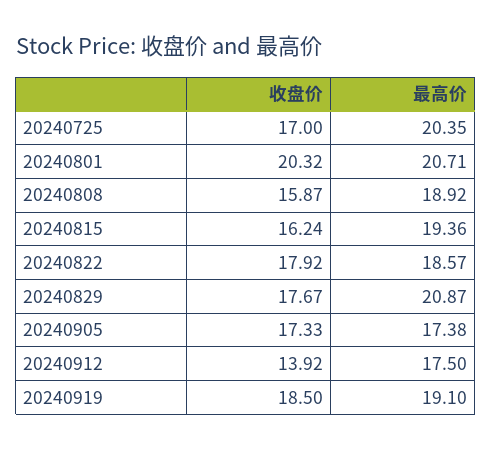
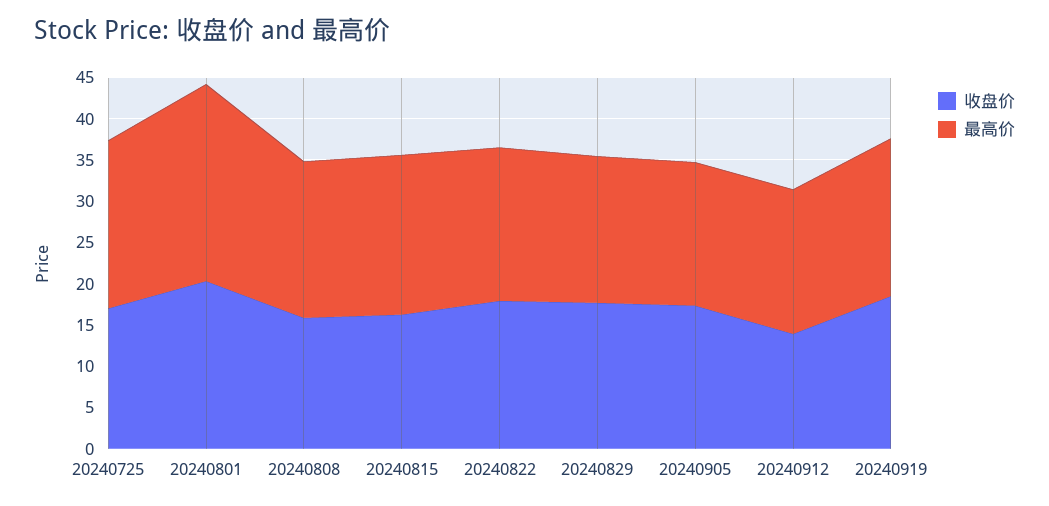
  {
    "收盘价": {
      "20240725": 17,
      "20240801": 20.32,
      "20240808": 15.87,
      "20240815": 16.24,
      "20240822": 17.92,
      "20240829": 17.67,
      "20240905": 17.33,
      "20240912": 13.92,
      "20240919": 18.5
    },
    "最高价": {
      "20240725": 20.35,
-     "20240801": 20.71,
+     "20240801": 24,
      "20240808": 18.92,
      "20240815": 19.36,
      "20240822": 18.57,
-     "20240829": 20.87,
+     "20240829": 18,
      "20240905": 17.38,
      "20240912": 17.5,
      "20240919": 19.1
    }
  }

